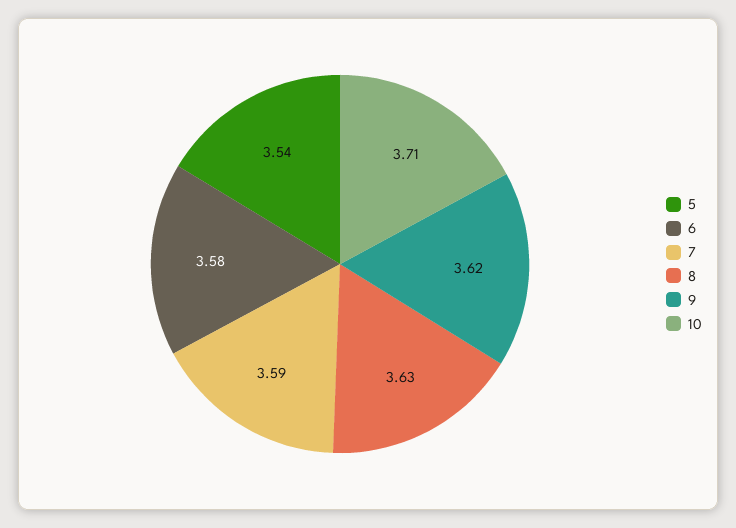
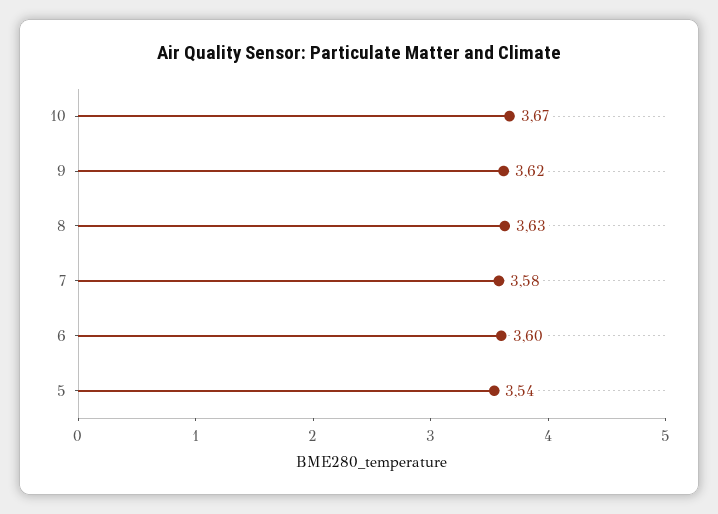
  {
    "5": 3.54,
-   "6": 3.58,
+   "6": 3.6,
-   "7": 3.59,
+   "7": 3.58,
    "8": 3.63,
    "9": 3.62,
-   "10": 3.71
+   "10": 3.67
  }

